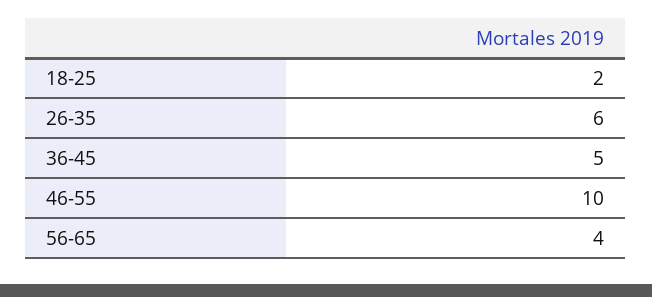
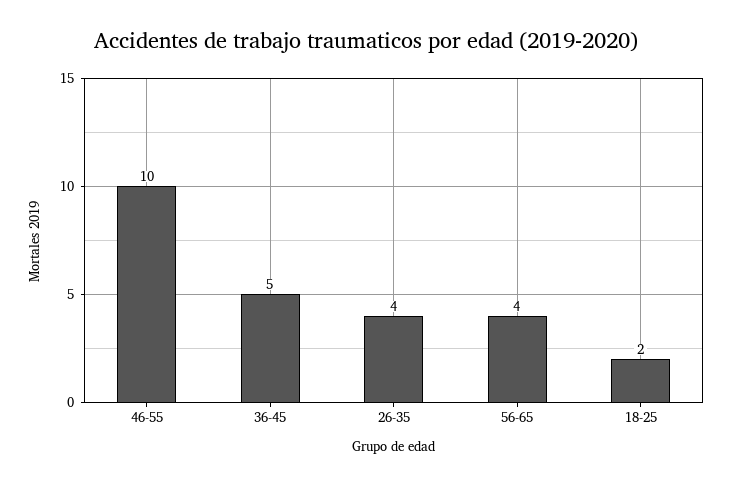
  {
    "18-25": 2,
-   "26-35": 6,
+   "26-35": 4,
    "36-45": 5,
    "46-55": 10,
    "56-65": 4
  }

